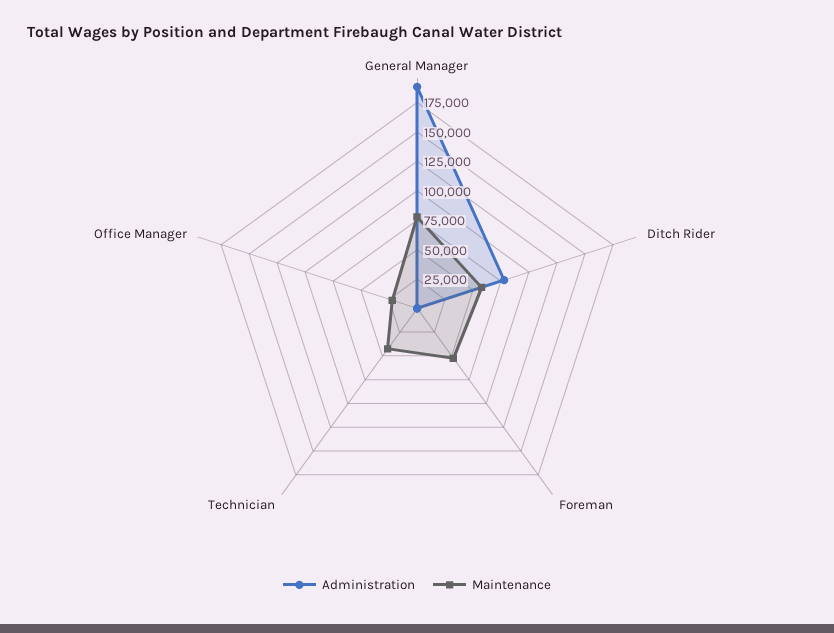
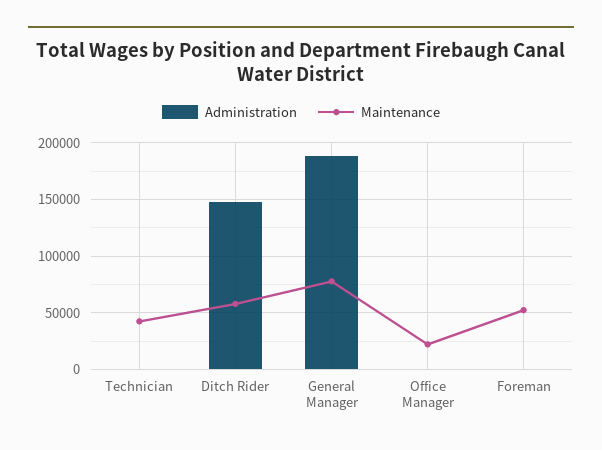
  {
    "Administration": {
      "General Manager": 190000,
-     "Ditch Rider": 75000,
+     "Ditch Rider": 150000,
      "Foreman": 0,
      "Technician": 0,
      "Office Manager": 0
    },
    "Maintenance": {
      "General Manager": 80000,
      "Ditch Rider": 60000,
      "Foreman": 50000,
      "Technician": 40000,
      "Office Manager": 20000
    }
  }

